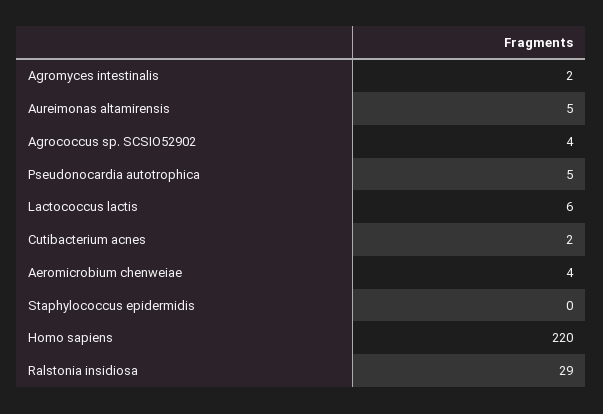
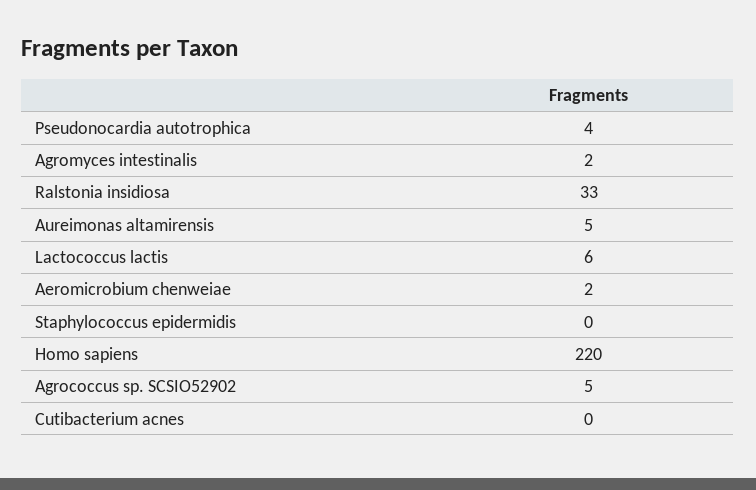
  {
    "Agromyces intestinalis": 2,
    "Aureimonas altamirensis": 5,
-   "Agrococcus sp. SCSIO52902": 4,
+   "Agrococcus sp. SCSIO52902": 5,
-   "Pseudonocardia autotrophica": 5,
+   "Pseudonocardia autotrophica": 4,
    "Lactococcus lactis": 6,
-   "Cutibacterium acnes": 2,
+   "Cutibacterium acnes": 0,
-   "Aeromicrobium chenweiae": 4,
+   "Aeromicrobium chenweiae": 2,
    "Staphylococcus epidermidis": 0,
    "Homo sapiens": 220,
-   "Ralstonia insidiosa": 29
+   "Ralstonia insidiosa": 33
  }

